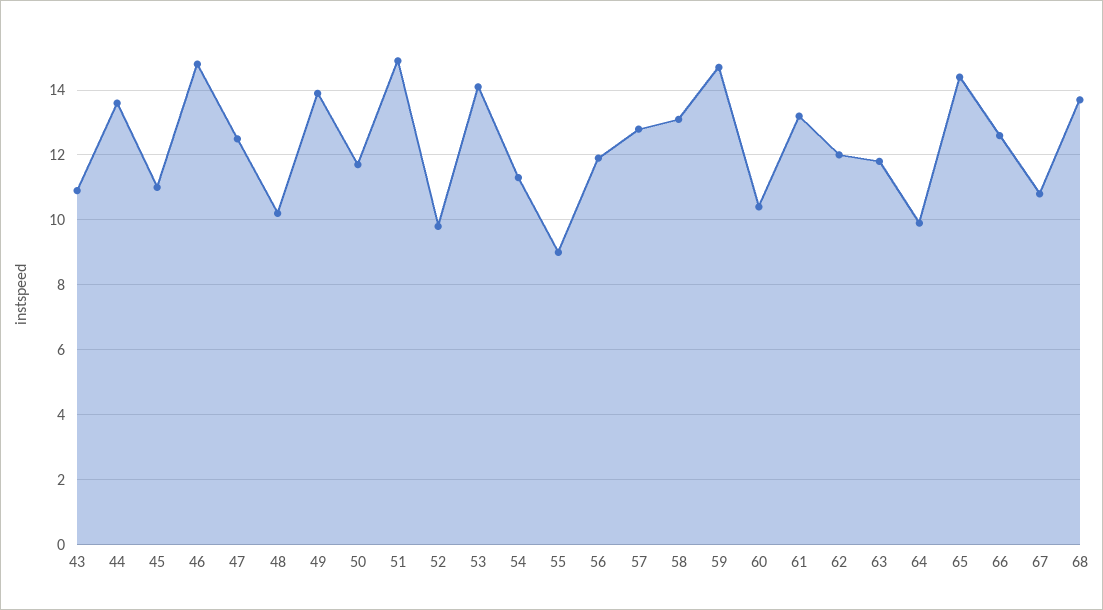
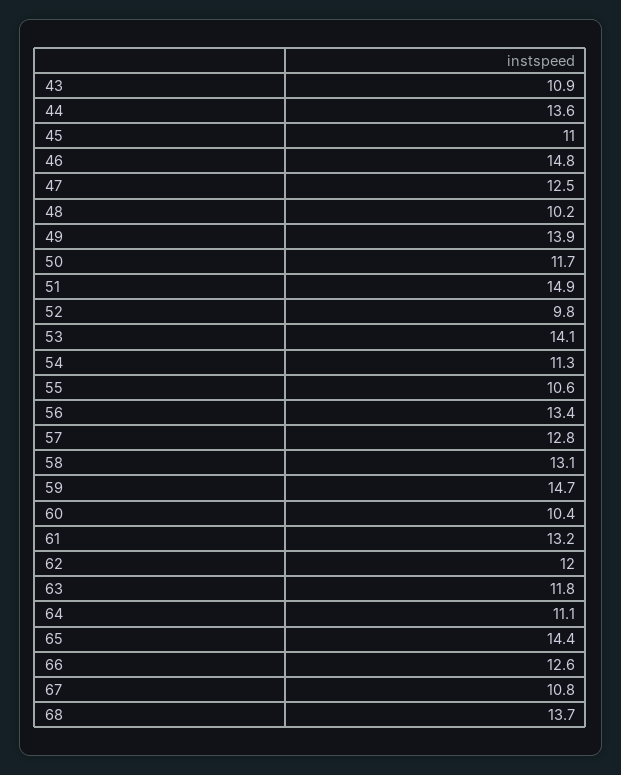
  {
    "43": 10.9,
    "44": 13.6,
    "45": 11,
    "46": 14.8,
    "47": 12.5,
    "48": 10.2,
    "49": 13.9,
    "50": 11.7,
    "51": 14.9,
    "52": 9.8,
    "53": 14.1,
    "54": 11.3,
-   "55": 9,
+   "55": 10.6,
-   "56": 12,
+   "56": 13.4,
    "57": 12.8,
    "58": 13.1,
    "59": 14.7,
    "60": 10.4,
    "61": 13.2,
    "62": 12,
    "63": 11.8,
-   "64": 10,
+   "64": 11.1,
    "65": 14.4,
    "66": 12.6,
    "67": 10.8,
    "68": 13.7
  }

